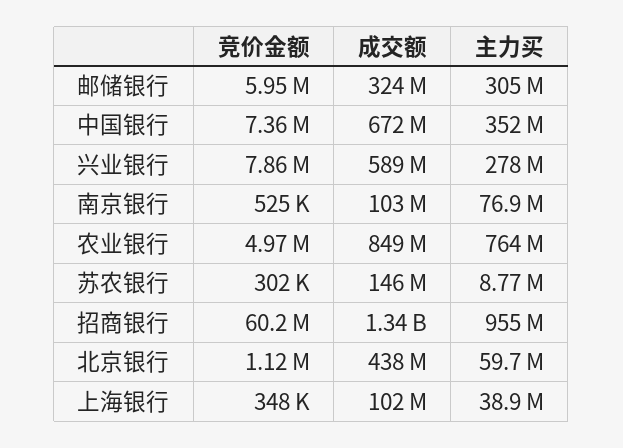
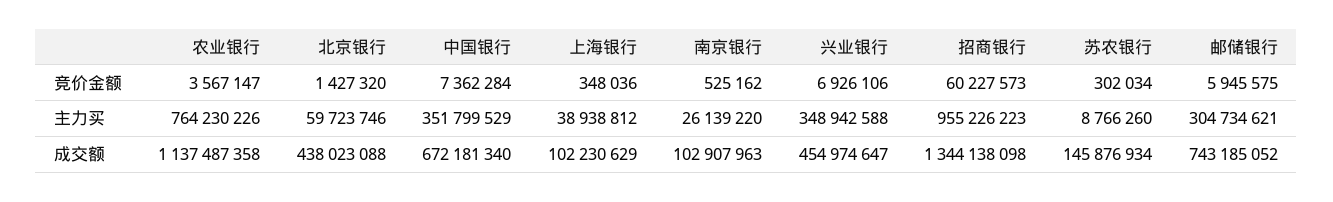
  {
    "竞价金额": {
      "邮储银行": 5945575,
      "中国银行": 7362284,
-     "兴业银行": 7860000,
+     "兴业银行": 6926106,
      "南京银行": 525162,
-     "农业银行": 4970000,
+     "农业银行": 3567147,
      "苏农银行": 302034,
      "招商银行": 60227573,
-     "北京银行": 1120000,
+     "北京银行": 1427320,
      "上海银行": 348036
    },
    "成交额": {
-     "邮储银行": 324000000,
+     "邮储银行": 743185052,
      "中国银行": 672181340,
-     "兴业银行": 589000000,
+     "兴业银行": 454974647,
      "南京银行": 102907963,
-     "农业银行": 849000000,
+     "农业银行": 1137487358,
      "苏农银行": 145876934,
      "招商银行": 1344138098,
      "北京银行": 438023088,
      "上海银行": 102230629
    },
    "主力买": {
      "邮储银行": 304734621,
      "中国银行": 351799529,
-     "兴业银行": 278000000,
+     "兴业银行": 348942588,
-     "南京银行": 76900000,
+     "南京银行": 26139220,
      "农业银行": 764230226,
      "苏农银行": 8766260,
      "招商银行": 955226223,
      "北京银行": 59723746,
      "上海银行": 38938812
    }
  }

